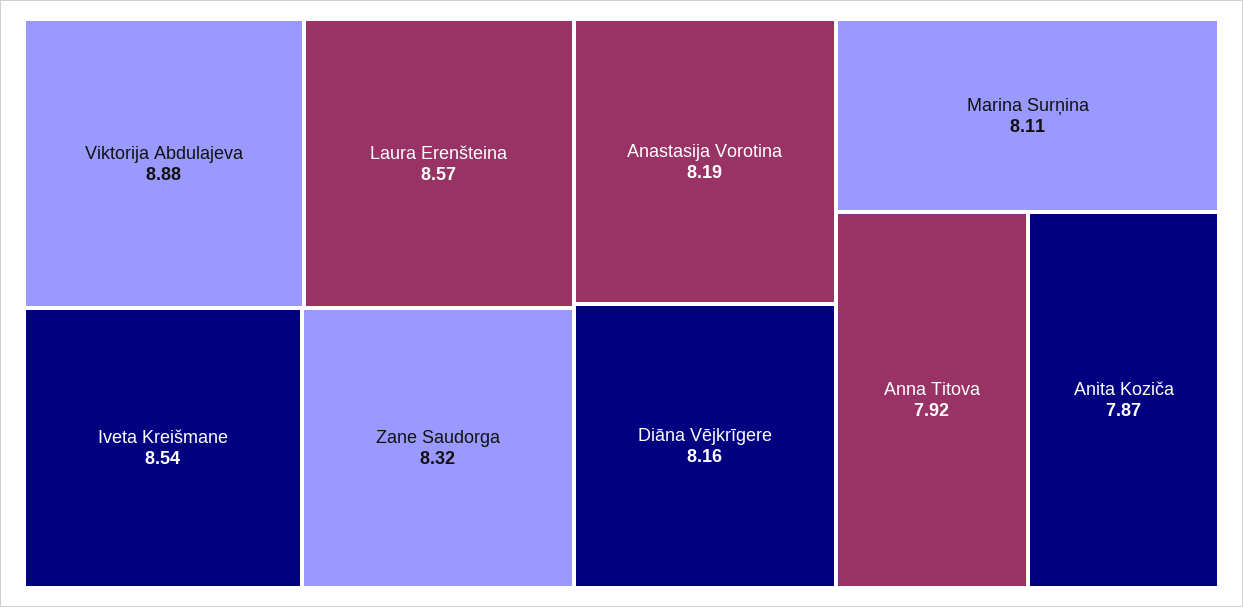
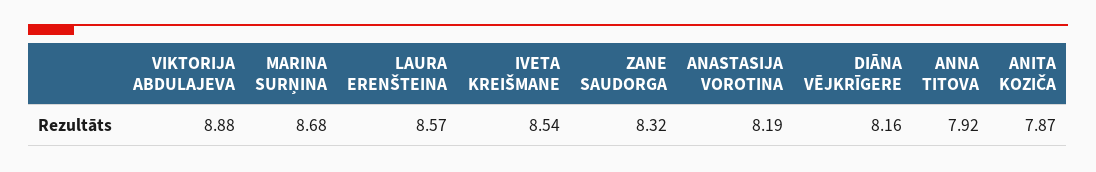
  {
    "Viktorija Abdulajeva": 8.88,
    "Laura Erenšteina": 8.57,
    "Iveta Kreišmane": 8.54,
    "Zane Saudorga": 8.32,
    "Anastasija Vorotina": 8.19,
    "Diāna Vējkrīgere": 8.16,
-   "Marina Surņina": 8.11,
+   "Marina Surņina": 8.68,
    "Anna Titova": 7.92,
    "Anita Koziča": 7.87
  }

